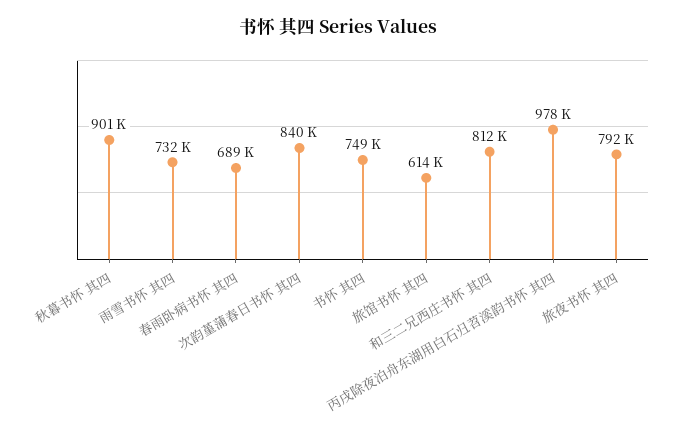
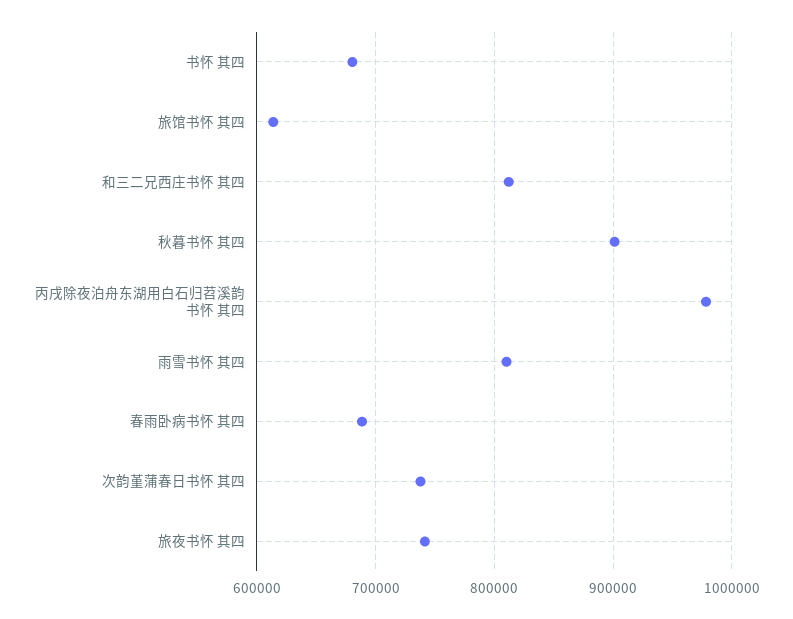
  {
    "秋暮书怀 其四": 901000,
-   "雨雪书怀 其四": 732000,
+   "雨雪书怀 其四": 810000,
    "春雨卧病书怀 其四": 689000,
-   "次韵堇蒲春日书怀 其四": 840000,
+   "次韵堇蒲春日书怀 其四": 740000,
-   "书怀 其四": 749000,
+   "书怀 其四": 680000,
    "旅馆书怀 其四": 614000,
    "和三二兄西庄书怀 其四": 812000,
    "丙戌除夜泊舟东湖用白石归苕溪韵书怀 其四": 978000,
-   "旅夜书怀 其四": 792000
+   "旅夜书怀 其四": 740000
  }

